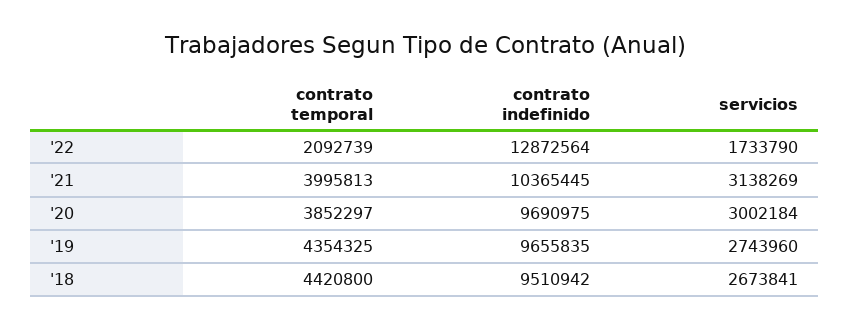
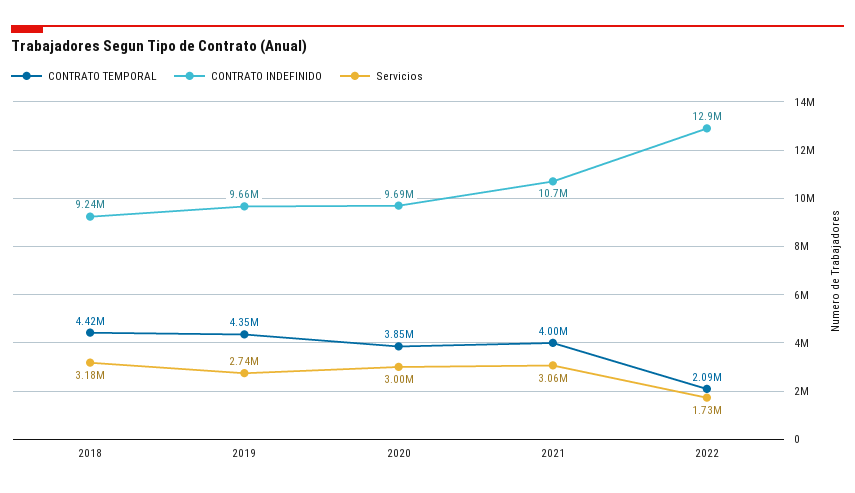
  {
    "contrato temporal": {
      "'22": 2092739,
      "'21": 3995813,
      "'20": 3852297,
      "'19": 4354325,
      "'18": 4420800
    },
    "contrato indefinido": {
      "'22": 12872564,
-     "'21": 10365445,
+     "'21": 10700000,
      "'20": 9690975,
      "'19": 9655835,
-     "'18": 9510942
+     "'18": 9240000
    },
    "servicios": {
      "'22": 1733790,
-     "'21": 3138269,
+     "'21": 3060000,
      "'20": 3002184,
      "'19": 2743960,
-     "'18": 2673841
+     "'18": 3180000
    }
  }

